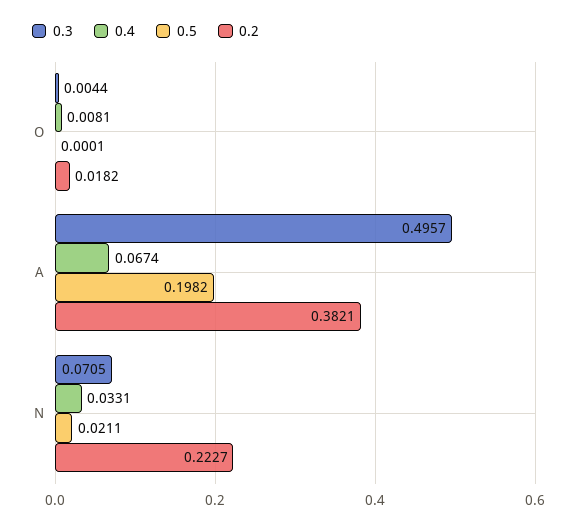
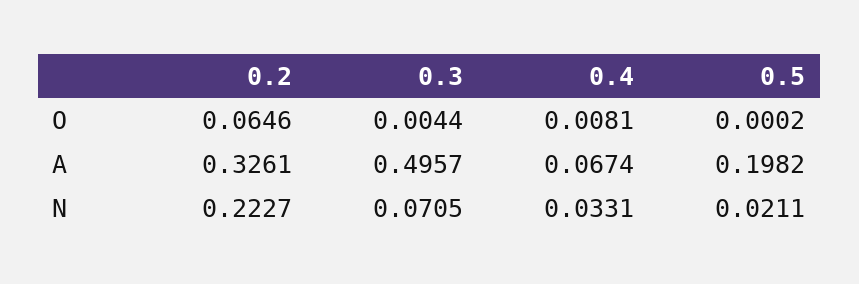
  {
    "0.3": {
      "O": 0.0044,
      "A": 0.4957,
      "N": 0.0705
    },
    "0.4": {
      "O": 0.0081,
      "A": 0.0674,
      "N": 0.0331
    },
    "0.5": {
-     "O": 0.0001,
+     "O": 0.0002,
      "A": 0.1982,
      "N": 0.0211
    },
    "0.2": {
-     "O": 0.0182,
+     "O": 0.0646,
-     "A": 0.3821,
+     "A": 0.3261,
      "N": 0.2227
    }
  }

